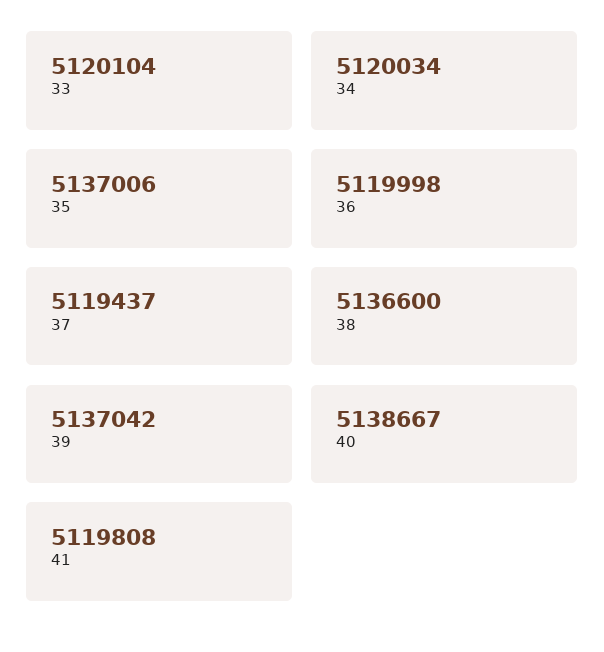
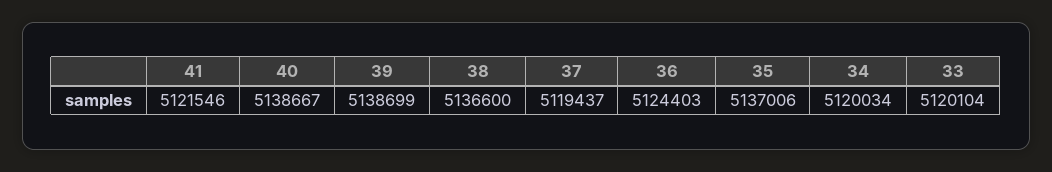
  {
    "33": 5120104,
    "34": 5120034,
    "35": 5137006,
-   "36": 5119998,
+   "36": 5124403,
    "37": 5119437,
    "38": 5136600,
-   "39": 5137042,
+   "39": 5138699,
    "40": 5138667,
-   "41": 5119808
+   "41": 5121546
  }

